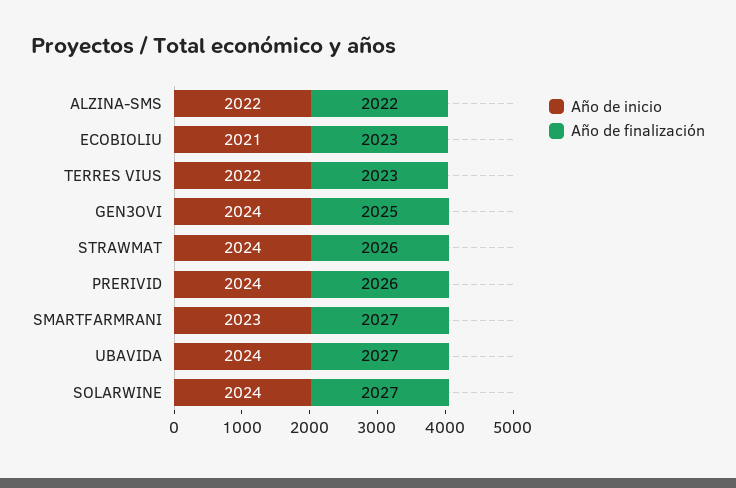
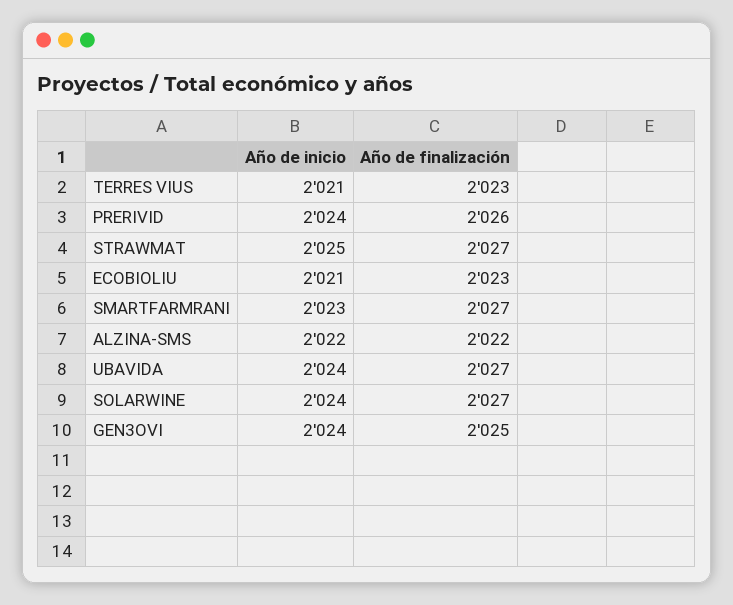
  {
    "Año de inicio": {
      "ALZINA-SMS": 2022,
      "ECOBIOLIU": 2021,
-     "TERRES VIUS": 2022,
+     "TERRES VIUS": 2021,
      "GEN3OVI": 2024,
-     "STRAWMAT": 2024,
+     "STRAWMAT": 2025,
      "PRERIVID": 2024,
      "SMARTFARMRANI": 2023,
      "UBAVIDA": 2024,
      "SOLARWINE": 2024
    },
    "Año de finalización": {
      "ALZINA-SMS": 2022,
      "ECOBIOLIU": 2023,
      "TERRES VIUS": 2023,
      "GEN3OVI": 2025,
-     "STRAWMAT": 2026,
+     "STRAWMAT": 2027,
      "PRERIVID": 2026,
      "SMARTFARMRANI": 2027,
      "UBAVIDA": 2027,
      "SOLARWINE": 2027
    }
  }

